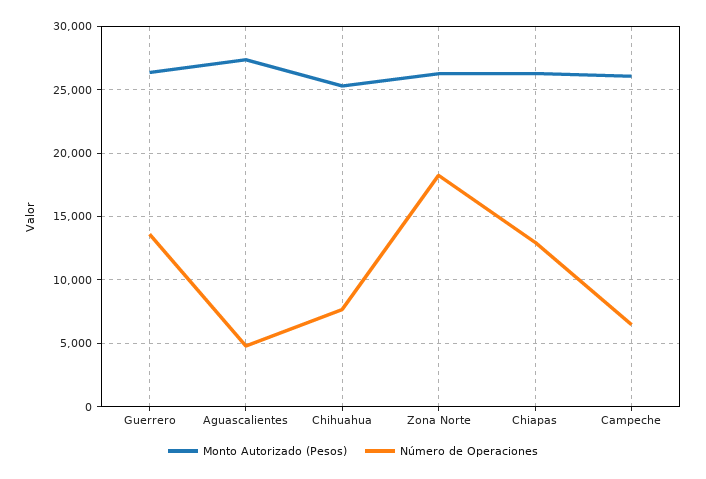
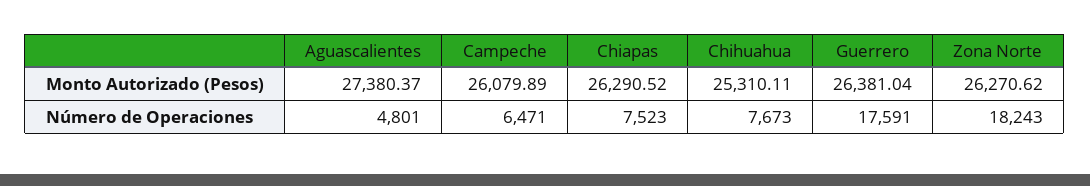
  {
    "Monto Autorizado (Pesos)": {
      "Guerrero": 26381.04,
      "Aguascalientes": 27380.37,
      "Chihuahua": 25310.11,
      "Zona Norte": 26270.62,
      "Chiapas": 26290.52,
      "Campeche": 26079.89
    },
    "Número de Operaciones": {
-     "Guerrero": 13500,
+     "Guerrero": 17591,
      "Aguascalientes": 4801,
      "Chihuahua": 7673,
      "Zona Norte": 18243,
-     "Chiapas": 13000,
+     "Chiapas": 7523,
      "Campeche": 6471
    }
  }

